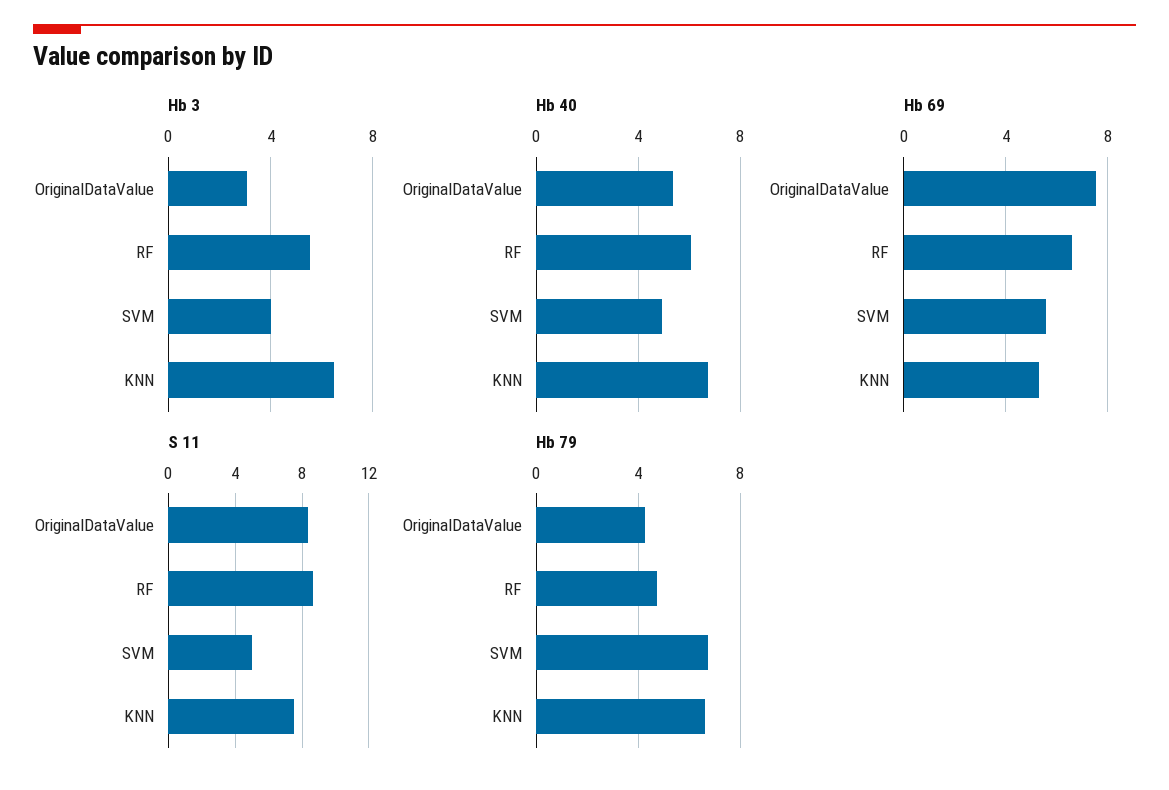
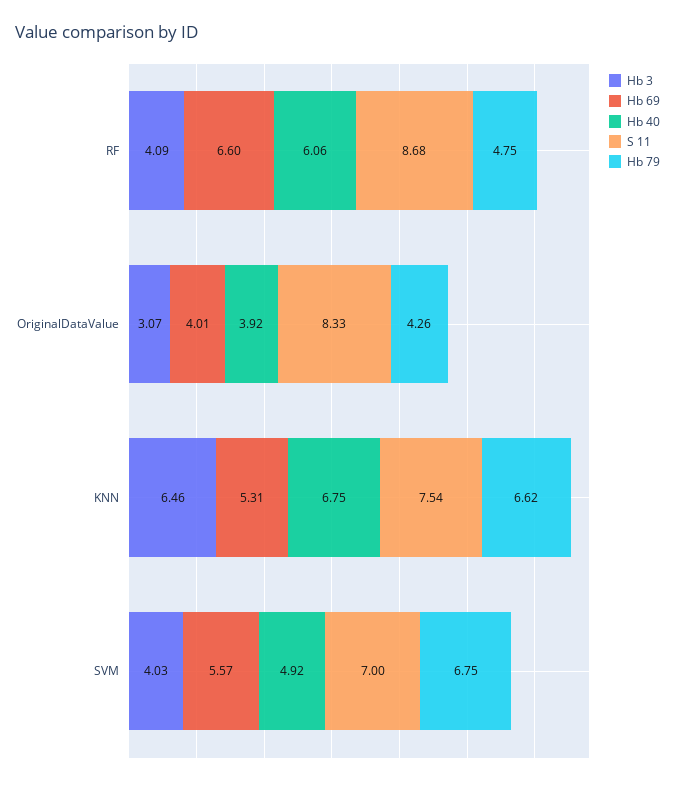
  {
    "Hb 3": {
      "OriginalDataValue": 3.07,
-     "RF": 5.5,
+     "RF": 4.09,
      "SVM": 4.03,
      "KNN": 6.46
    },
    "Hb 40": {
-     "OriginalDataValue": 5.5,
+     "OriginalDataValue": 3.92,
      "RF": 6.06,
      "SVM": 4.92,
      "KNN": 6.75
    },
    "Hb 69": {
-     "OriginalDataValue": 7.5,
+     "OriginalDataValue": 4.01,
      "RF": 6.6,
      "SVM": 5.57,
      "KNN": 5.31
    },
    "S 11": {
      "OriginalDataValue": 8.33,
      "RF": 8.68,
-     "SVM": 5,
+     "SVM": 7,
      "KNN": 7.54
    },
    "Hb 79": {
      "OriginalDataValue": 4.26,
      "RF": 4.75,
      "SVM": 6.75,
      "KNN": 6.62
    }
  }

